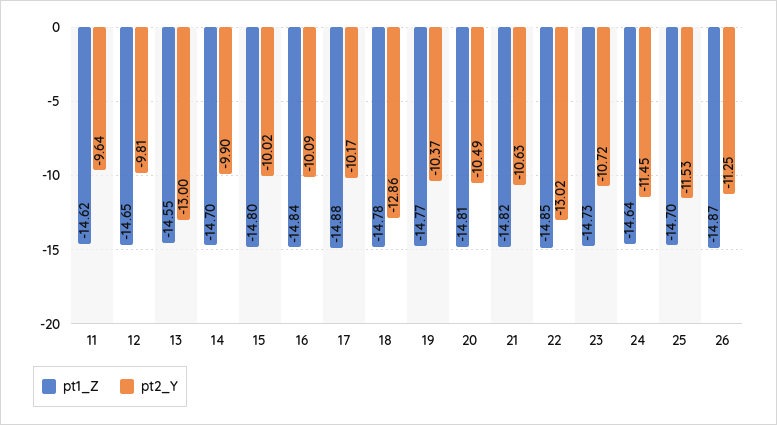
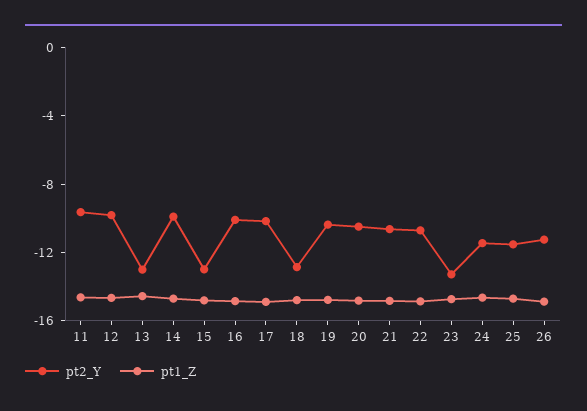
  {
    "pt1_Z": {
      "11": -14.62,
      "12": -14.65,
      "13": -14.55,
      "14": -14.7,
      "15": -14.8,
      "16": -14.84,
      "17": -14.88,
      "18": -14.78,
      "19": -14.77,
      "20": -14.81,
      "21": -14.82,
      "22": -14.85,
      "23": -14.73,
      "24": -14.64,
      "25": -14.7,
      "26": -14.87
    },
    "pt2_Y": {
      "11": -9.64,
      "12": -9.81,
      "13": -13,
      "14": -9.9,
-     "15": -10.02,
+     "15": -13,
      "16": -10.09,
      "17": -10.17,
      "18": -12.86,
      "19": -10.37,
      "20": -10.49,
      "21": -10.63,
-     "22": -13.02,
+     "22": -11,
-     "23": -10.72,
+     "23": -13,
      "24": -11.45,
      "25": -11.53,
      "26": -11.25
    }
  }

